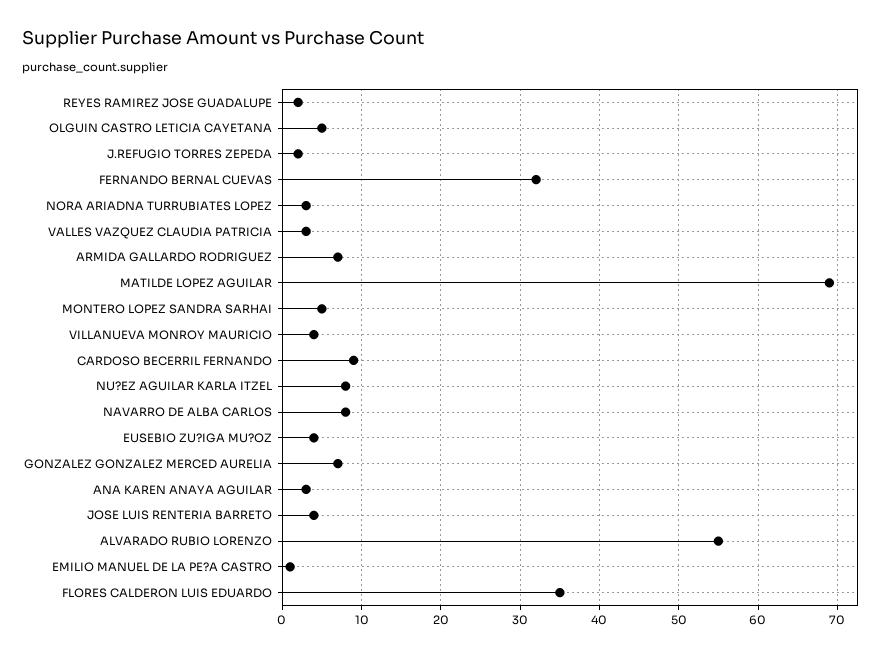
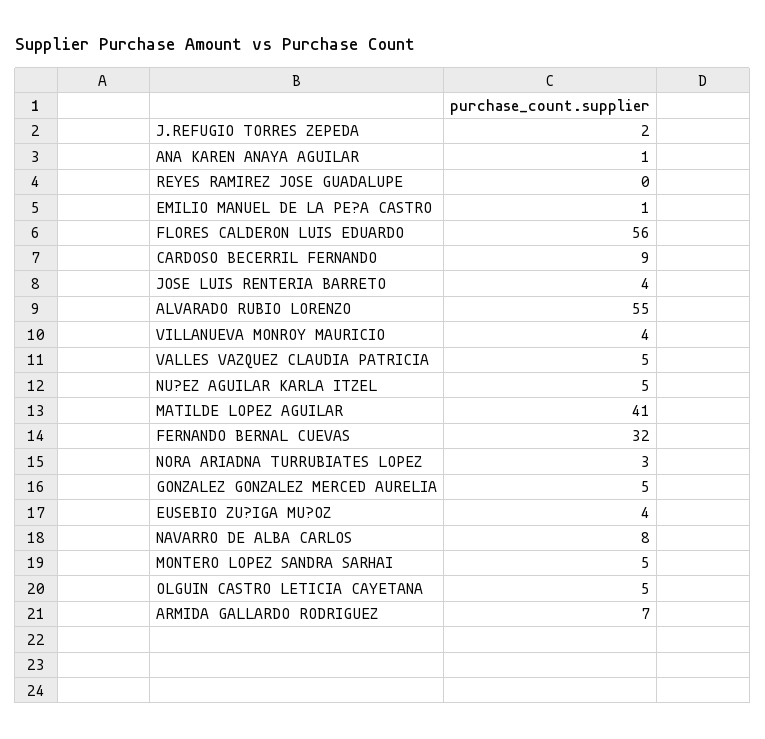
  {
-   "REYES RAMIREZ JOSE GUADALUPE": 2,
+   "REYES RAMIREZ JOSE GUADALUPE": 0,
    "OLGUIN CASTRO LETICIA CAYETANA": 5,
    "J.REFUGIO TORRES ZEPEDA": 2,
    "FERNANDO BERNAL CUEVAS": 32,
    "NORA ARIADNA TURRUBIATES LOPEZ": 3,
-   "VALLES VAZQUEZ CLAUDIA PATRICIA": 3,
+   "VALLES VAZQUEZ CLAUDIA PATRICIA": 5,
    "ARMIDA GALLARDO RODRIGUEZ": 7,
-   "MATILDE LOPEZ AGUILAR": 69,
+   "MATILDE LOPEZ AGUILAR": 41,
    "MONTERO LOPEZ SANDRA SARHAI": 5,
    "VILLANUEVA MONROY MAURICIO": 4,
    "CARDOSO BECERRIL FERNANDO": 9,
-   "NU?EZ AGUILAR KARLA ITZEL": 8,
+   "NU?EZ AGUILAR KARLA ITZEL": 5,
    "NAVARRO DE ALBA CARLOS": 8,
    "EUSEBIO ZU?IGA MU?OZ": 4,
-   "GONZALEZ GONZALEZ MERCED AURELIA": 7,
+   "GONZALEZ GONZALEZ MERCED AURELIA": 5,
-   "ANA KAREN ANAYA AGUILAR": 3,
+   "ANA KAREN ANAYA AGUILAR": 1,
    "JOSE LUIS RENTERIA BARRETO": 4,
    "ALVARADO RUBIO LORENZO": 55,
    "EMILIO MANUEL DE LA PE?A CASTRO": 1,
-   "FLORES CALDERON LUIS EDUARDO": 35
+   "FLORES CALDERON LUIS EDUARDO": 56
  }

